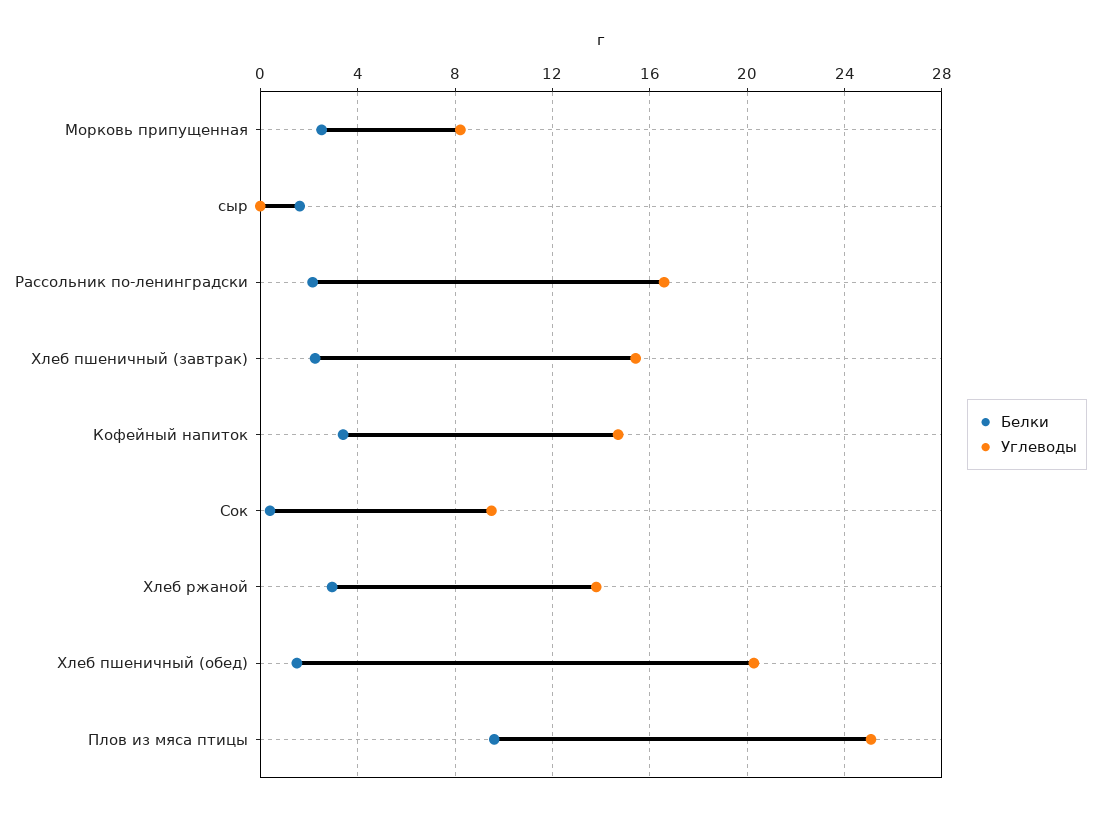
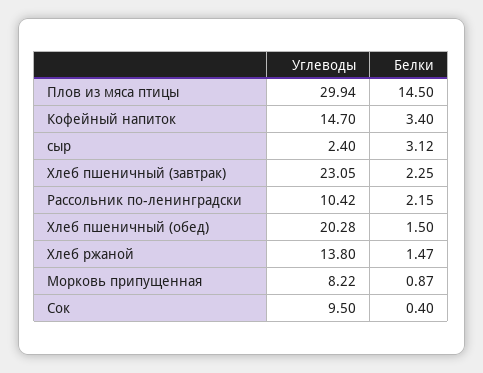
  {
    "Белки": {
-     "Морковь припущенная": 2.5,
+     "Морковь припущенная": 0.87,
-     "сыр": 1.5,
+     "сыр": 3.12,
      "Рассольник по-ленинградски": 2.15,
      "Хлеб пшеничный (завтрак)": 2.25,
      "Кофейный напиток": 3.4,
      "Сок": 0.4,
-     "Хлеб ржаной": 3,
+     "Хлеб ржаной": 1.47,
      "Хлеб пшеничный (обед)": 1.5,
-     "Плов из мяса птицы": 9.5
+     "Плов из мяса птицы": 14.5
    },
    "Углеводы": {
      "Морковь припущенная": 8.22,
-     "сыр": 0,
+     "сыр": 2.4,
-     "Рассольник по-ленинградски": 16.5,
+     "Рассольник по-ленинградски": 10.42,
-     "Хлеб пшеничный (завтрак)": 15.5,
+     "Хлеб пшеничный (завтрак)": 23.05,
      "Кофейный напиток": 14.7,
      "Сок": 9.5,
      "Хлеб ржаной": 13.8,
      "Хлеб пшеничный (обед)": 20.28,
-     "Плов из мяса птицы": 25
+     "Плов из мяса птицы": 29.94
    }
  }

